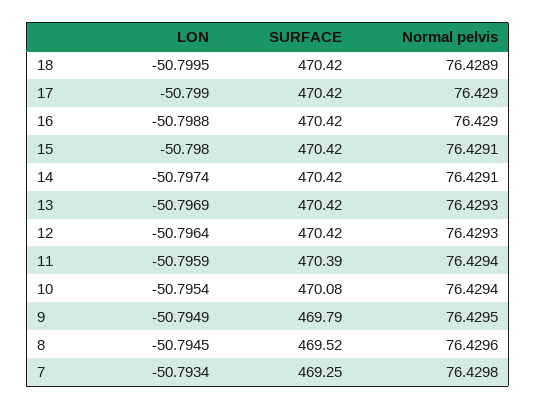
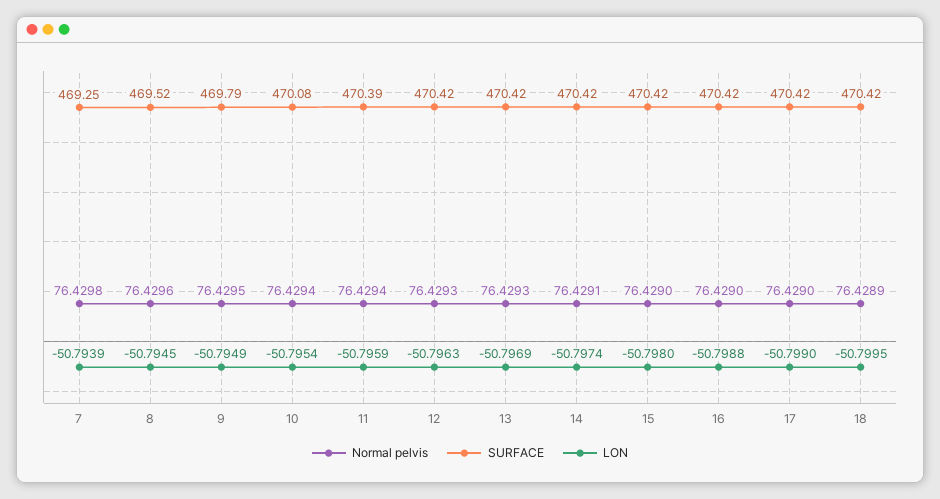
  {
    "LON": {
      "18": -50.7995,
      "17": -50.799,
      "16": -50.7988,
      "15": -50.798,
      "14": -50.7974,
      "13": -50.7969,
-     "12": -50.7964,
+     "12": -50.7963,
      "11": -50.7959,
      "10": -50.7954,
      "9": -50.7949,
      "8": -50.7945,
-     "7": -50.7934
+     "7": -50.7939
    },
    "SURFACE": {
      "18": 470.42,
      "17": 470.42,
      "16": 470.42,
      "15": 470.42,
      "14": 470.42,
      "13": 470.42,
      "12": 470.42,
      "11": 470.39,
      "10": 470.08,
      "9": 469.79,
      "8": 469.52,
      "7": 469.25
    },
    "Normal pelvis": {
      "18": 76.4289,
      "17": 76.429,
      "16": 76.429,
-     "15": 76.4291,
+     "15": 76.429,
      "14": 76.4291,
      "13": 76.4293,
      "12": 76.4293,
      "11": 76.4294,
      "10": 76.4294,
      "9": 76.4295,
      "8": 76.4296,
      "7": 76.4298
    }
  }

